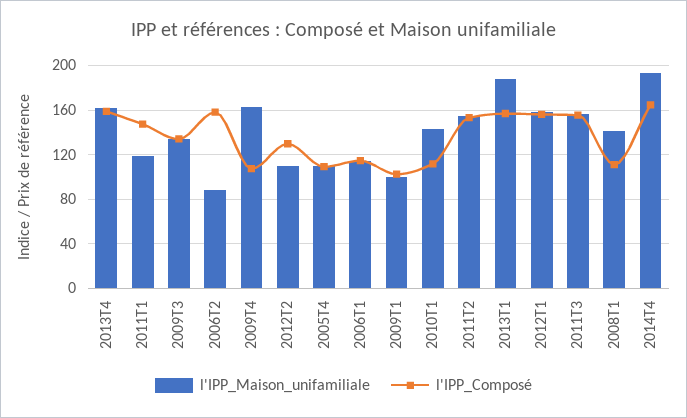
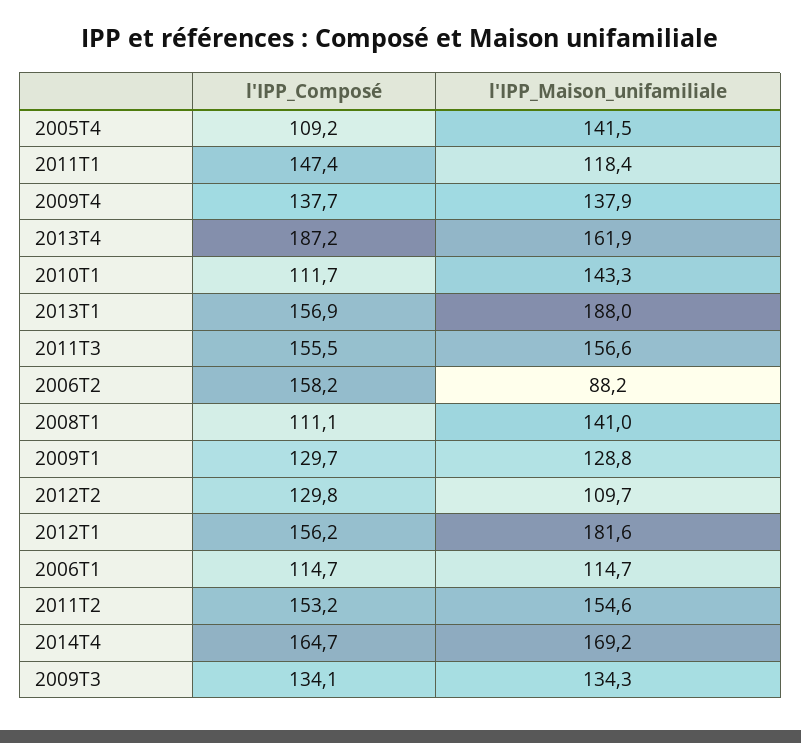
  {
    "l'IPP_Maison_unifamiliale": {
      "2013T4": 161.9,
      "2011T1": 118.4,
      "2009T3": 134.3,
      "2006T2": 88.2,
-     "2009T4": 160,
+     "2009T4": 137.9,
      "2012T2": 109.7,
-     "2005T4": 110,
+     "2005T4": 141.5,
      "2006T1": 114.7,
-     "2009T1": 100,
+     "2009T1": 128.8,
      "2010T1": 143.3,
      "2011T2": 154.6,
      "2013T1": 188,
-     "2012T1": 160,
+     "2012T1": 181.6,
      "2011T3": 156.6,
      "2008T1": 141,
-     "2014T4": 190
+     "2014T4": 169.2
    },
    "l'IPP_Composé": {
-     "2013T4": 160,
+     "2013T4": 187.2,
      "2011T1": 147.4,
      "2009T3": 134.1,
      "2006T2": 158.2,
-     "2009T4": 110,
+     "2009T4": 137.7,
      "2012T2": 129.8,
      "2005T4": 109.2,
      "2006T1": 114.7,
-     "2009T1": 100,
+     "2009T1": 129.7,
      "2010T1": 111.7,
      "2011T2": 153.2,
      "2013T1": 156.9,
      "2012T1": 156.2,
      "2011T3": 155.5,
      "2008T1": 111.1,
      "2014T4": 164.7
    }
  }

